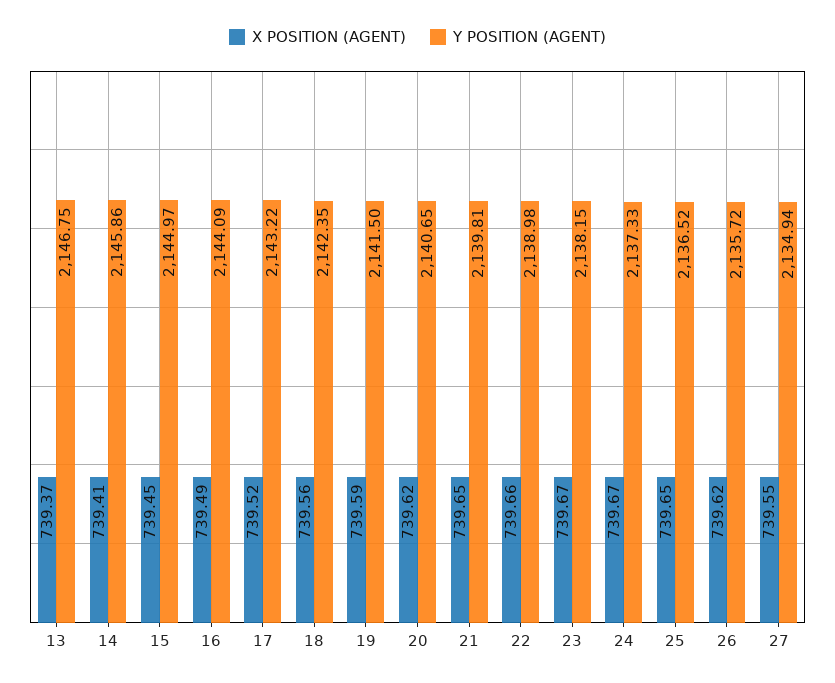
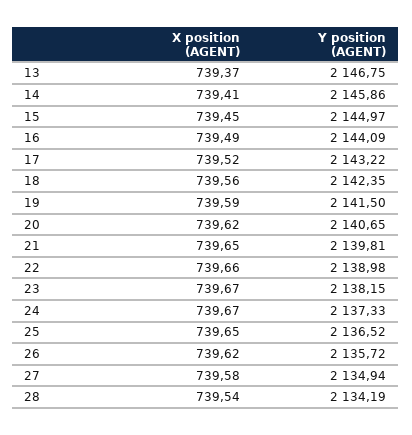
  {
    "X POSITION (AGENT)": {
      "13": 739.37,
      "14": 739.41,
      "15": 739.45,
      "16": 739.49,
      "17": 739.52,
      "18": 739.56,
      "19": 739.59,
      "20": 739.62,
      "21": 739.65,
      "22": 739.66,
      "23": 739.67,
      "24": 739.67,
      "25": 739.65,
      "26": 739.62,
-     "27": 739.55
+     "27": 739.58,
+     "28": 739.54
    },
    "Y POSITION (AGENT)": {
      "13": 2146.75,
      "14": 2145.86,
      "15": 2144.97,
      "16": 2144.09,
      "17": 2143.22,
      "18": 2142.35,
      "19": 2141.5,
      "20": 2140.65,
      "21": 2139.81,
      "22": 2138.98,
      "23": 2138.15,
      "24": 2137.33,
      "25": 2136.52,
      "26": 2135.72,
-     "27": 2134.94
+     "27": 2134.94,
+     "28": 2134.19
    }
  }

